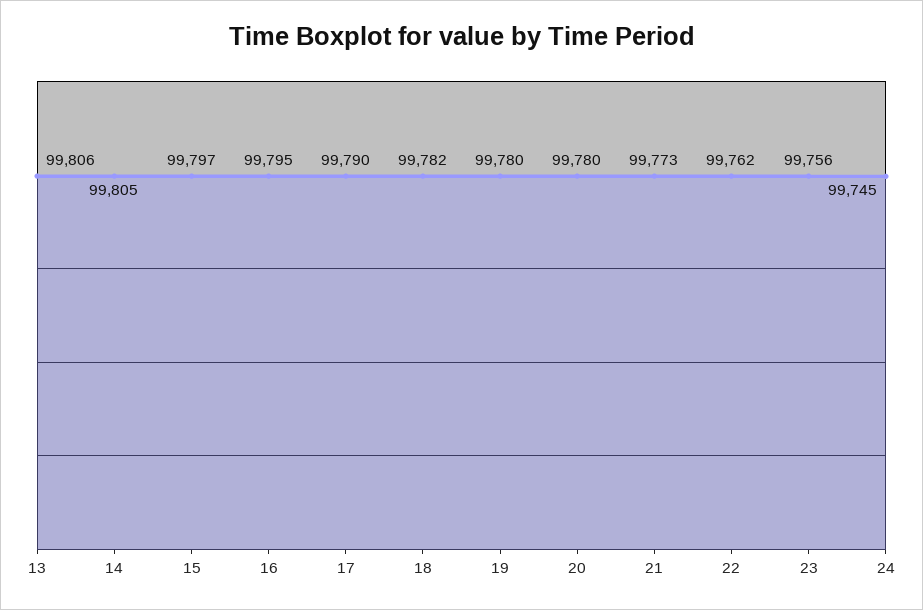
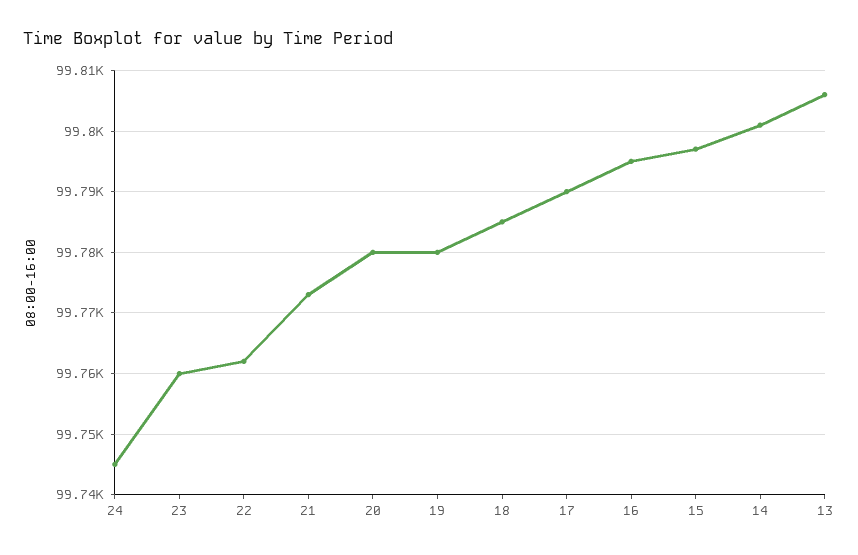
  {
    "13": 99806,
-   "14": 99805,
+   "14": 99801,
    "15": 99797,
    "16": 99795,
    "17": 99790,
-   "18": 99782,
+   "18": 99785,
    "19": 99780,
    "20": 99780,
    "21": 99773,
    "22": 99762,
-   "23": 99756,
+   "23": 99760,
    "24": 99745
  }

